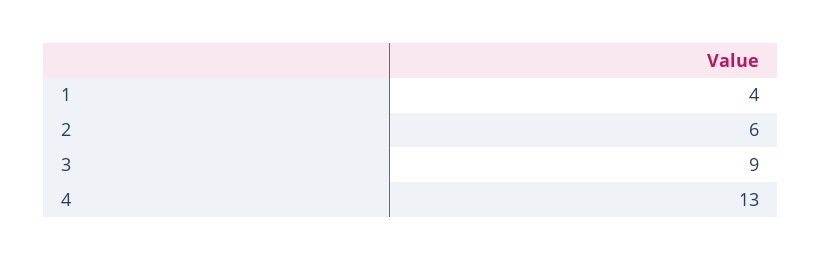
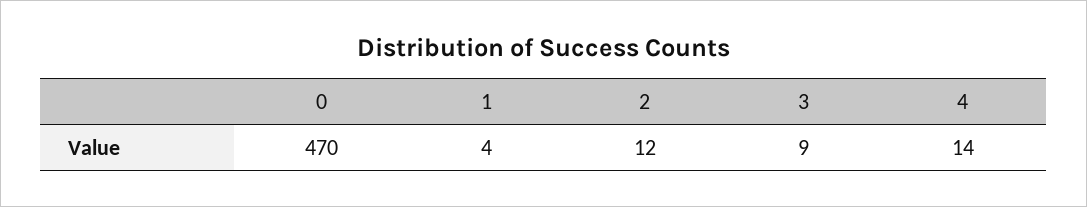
  {
    "1": 4,
-   "2": 6,
+   "2": 12,
    "3": 9,
-   "4": 13
+   "4": 14,
+   "0": 470
  }

